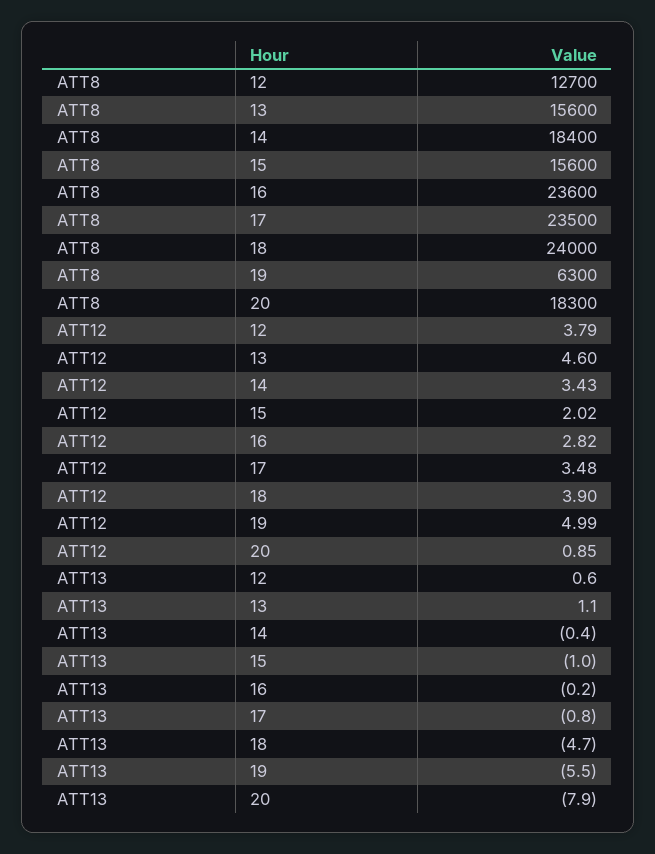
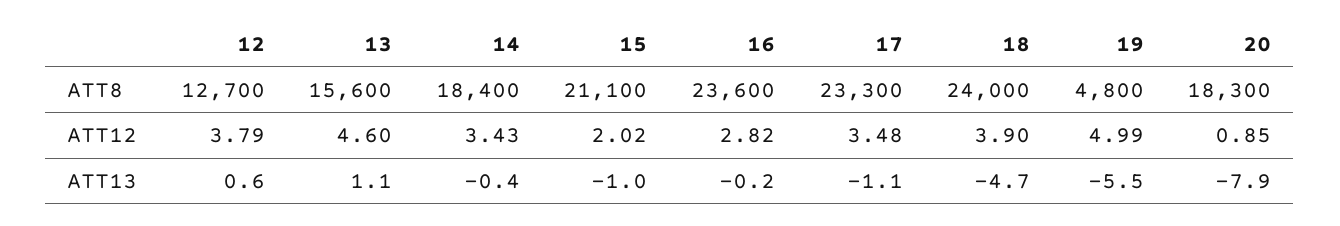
  {
    "ATT8": {
      "12": 12700,
      "13": 15600,
      "14": 18400,
-     "15": 15600,
+     "15": 21100,
      "16": 23600,
-     "17": 23500,
+     "17": 23300,
      "18": 24000,
-     "19": 6300,
+     "19": 4800,
      "20": 18300
    },
    "ATT12": {
      "12": 3.79,
      "13": 4.6,
      "14": 3.43,
      "15": 2.02,
      "16": 2.82,
      "17": 3.48,
      "18": 3.9,
      "19": 4.99,
      "20": 0.85
    },
    "ATT13": {
      "12": 0.6,
      "13": 1.1,
      "14": -0.4,
      "15": -1,
      "16": -0.2,
-     "17": -0.8,
+     "17": -1.1,
      "18": -4.7,
      "19": -5.5,
      "20": -7.9
    }
  }

